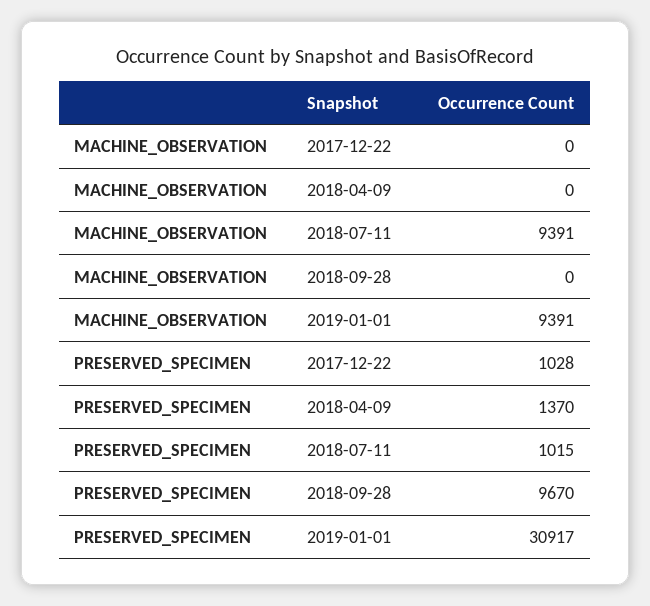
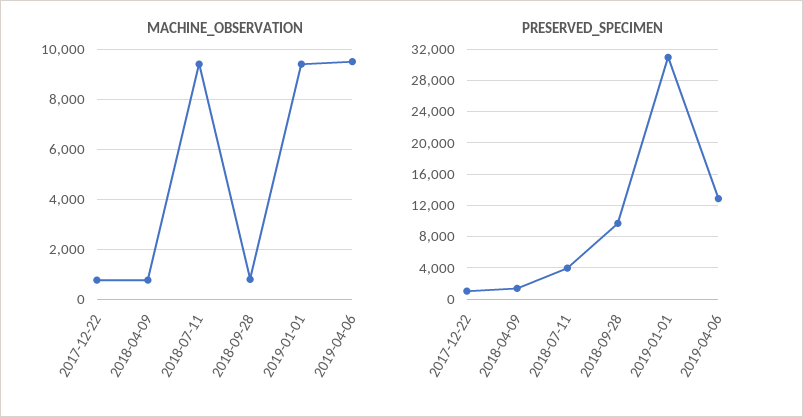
  {
    "MACHINE_OBSERVATION": {
-     "2017-12-22": 0,
+     "2017-12-22": 750,
-     "2018-04-09": 0,
+     "2018-04-09": 750,
      "2018-07-11": 9391,
-     "2018-09-28": 0,
+     "2018-09-28": 750,
-     "2019-01-01": 9391
+     "2019-01-01": 9391,
+     "2019-04-06": 9500
    },
    "PRESERVED_SPECIMEN": {
      "2017-12-22": 1028,
      "2018-04-09": 1370,
-     "2018-07-11": 1015,
+     "2018-07-11": 4000,
      "2018-09-28": 9670,
-     "2019-01-01": 30917
+     "2019-01-01": 30917,
+     "2019-04-06": 13000
    }
  }

